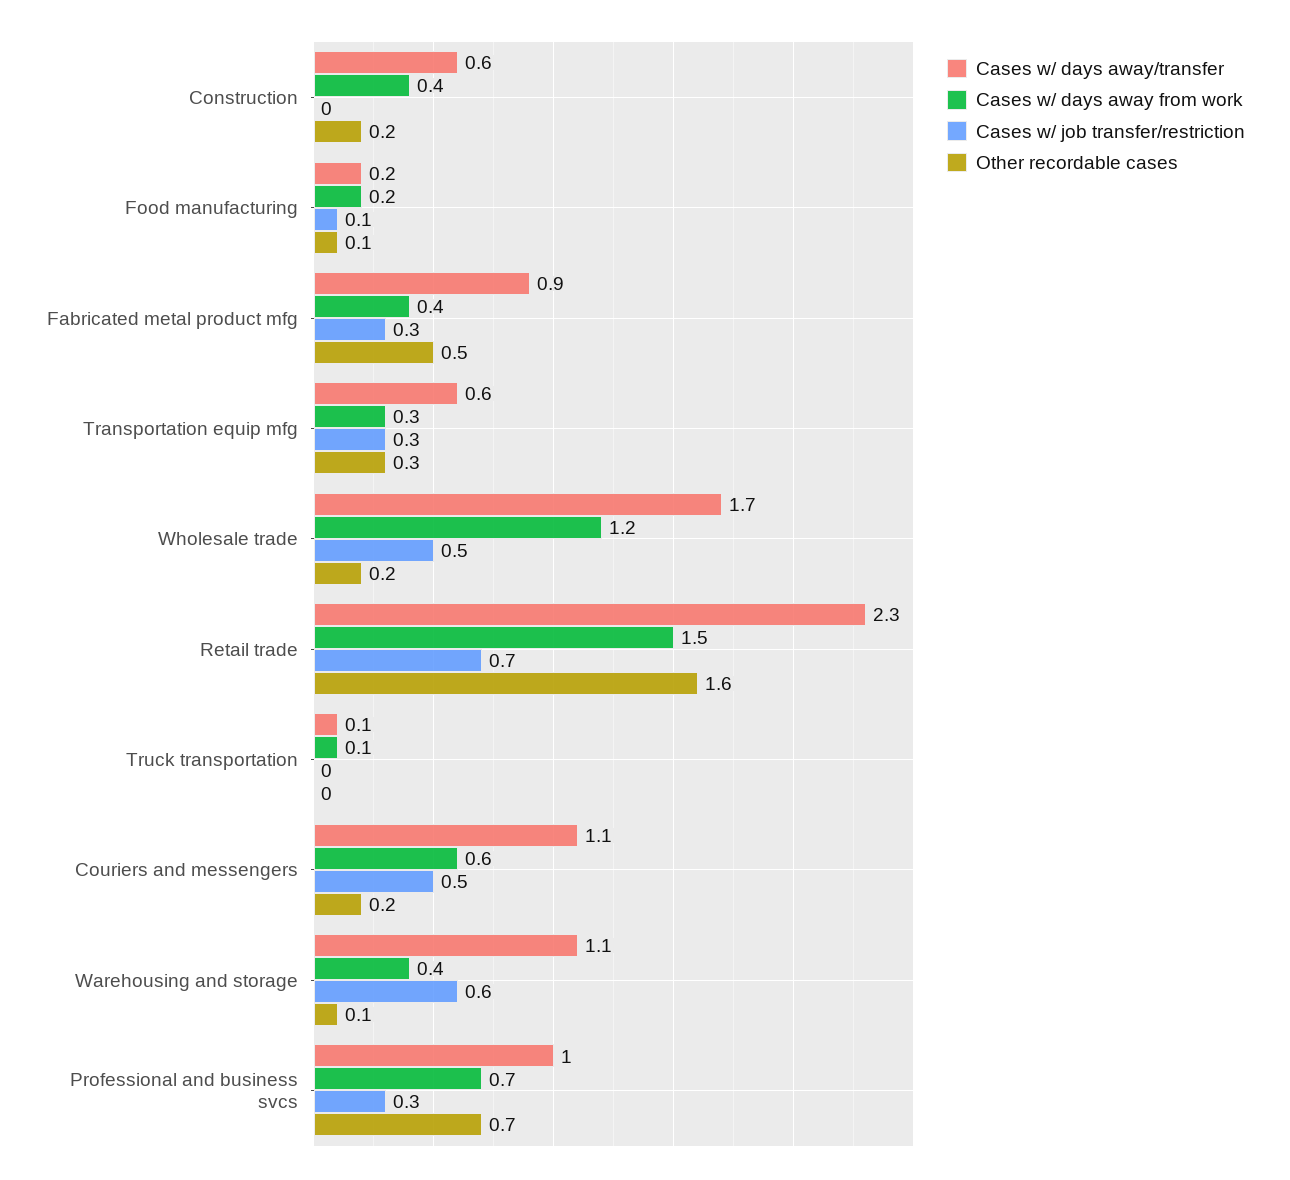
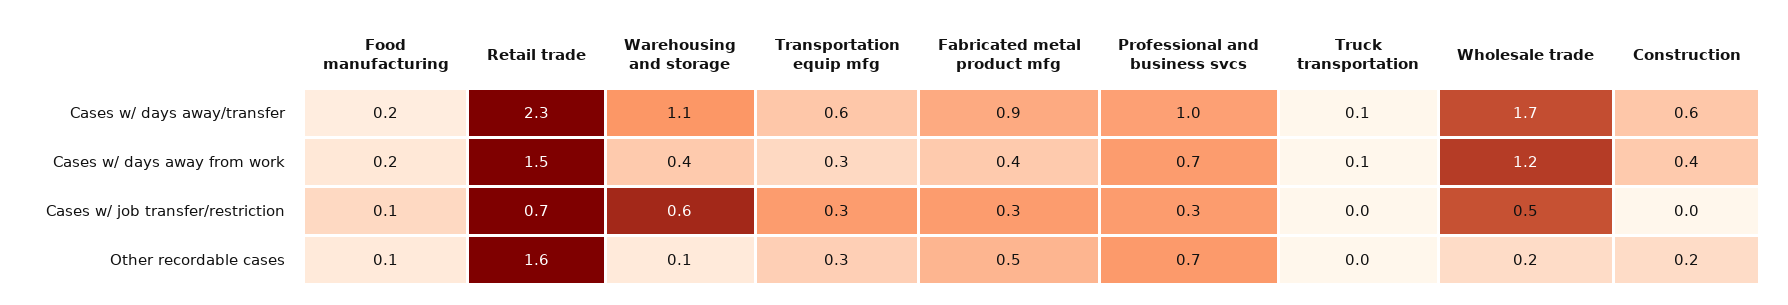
  {
    "Cases w/ days away/transfer": {
      "Construction": 0.6,
      "Food manufacturing": 0.2,
      "Fabricated metal product mfg": 0.9,
      "Transportation equip mfg": 0.6,
      "Wholesale trade": 1.7,
      "Retail trade": 2.3,
      "Truck transportation": 0.1,
-     "Couriers and messengers": 1.1,
      "Warehousing and storage": 1.1,
      "Professional and business svcs": 1
    },
    "Cases w/ days away from work": {
      "Construction": 0.4,
      "Food manufacturing": 0.2,
      "Fabricated metal product mfg": 0.4,
      "Transportation equip mfg": 0.3,
      "Wholesale trade": 1.2,
      "Retail trade": 1.5,
      "Truck transportation": 0.1,
-     "Couriers and messengers": 0.6,
      "Warehousing and storage": 0.4,
      "Professional and business svcs": 0.7
    },
    "Cases w/ job transfer/restriction": {
      "Construction": 0,
      "Food manufacturing": 0.1,
      "Fabricated metal product mfg": 0.3,
      "Transportation equip mfg": 0.3,
      "Wholesale trade": 0.5,
      "Retail trade": 0.7,
      "Truck transportation": 0,
-     "Couriers and messengers": 0.5,
      "Warehousing and storage": 0.6,
      "Professional and business svcs": 0.3
    },
    "Other recordable cases": {
      "Construction": 0.2,
      "Food manufacturing": 0.1,
      "Fabricated metal product mfg": 0.5,
      "Transportation equip mfg": 0.3,
      "Wholesale trade": 0.2,
      "Retail trade": 1.6,
      "Truck transportation": 0,
-     "Couriers and messengers": 0.2,
      "Warehousing and storage": 0.1,
      "Professional and business svcs": 0.7
    }
  }

